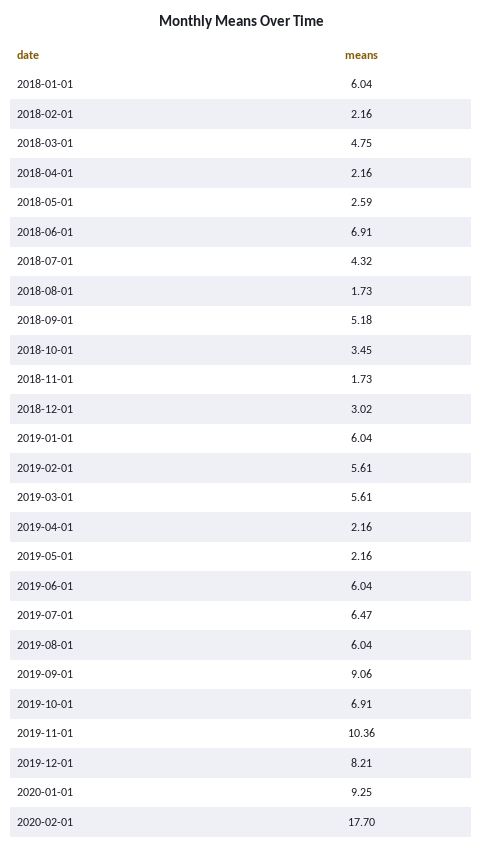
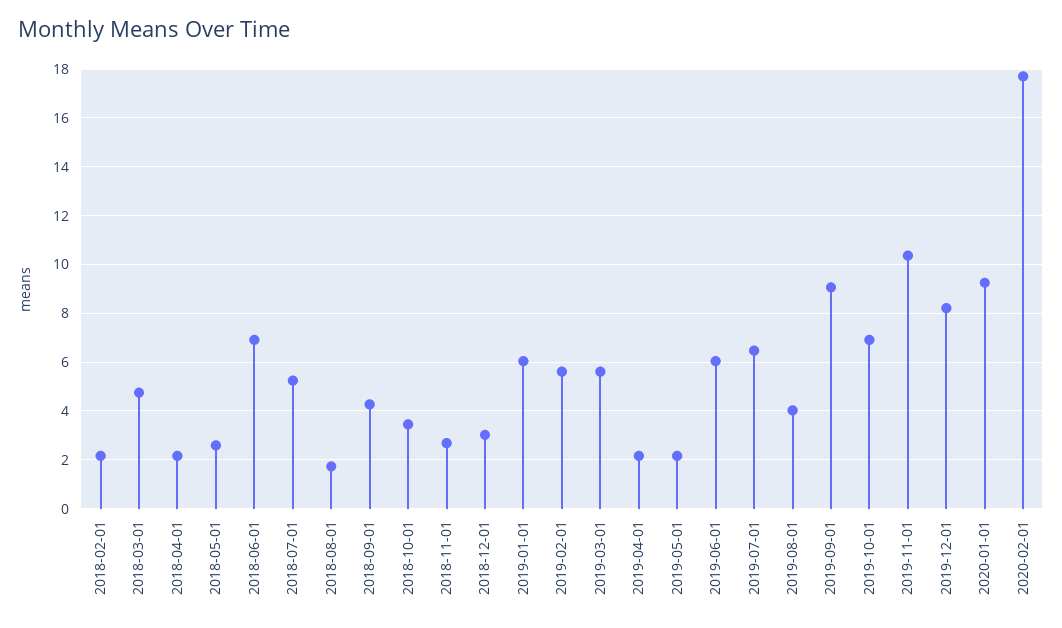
  {
-   "2018-01-01": 6.04,
    "2018-02-01": 2.16,
    "2018-03-01": 4.75,
    "2018-04-01": 2.16,
    "2018-05-01": 2.59,
    "2018-06-01": 6.91,
-   "2018-07-01": 4.32,
+   "2018-07-01": 5.25,
    "2018-08-01": 1.73,
-   "2018-09-01": 5.18,
+   "2018-09-01": 4.25,
    "2018-10-01": 3.45,
-   "2018-11-01": 1.73,
+   "2018-11-01": 2.75,
    "2018-12-01": 3.02,
    "2019-01-01": 6.04,
    "2019-02-01": 5.61,
    "2019-03-01": 5.61,
    "2019-04-01": 2.16,
    "2019-05-01": 2.16,
    "2019-06-01": 6.04,
    "2019-07-01": 6.47,
-   "2019-08-01": 6.04,
+   "2019-08-01": 4,
    "2019-09-01": 9.06,
    "2019-10-01": 6.91,
    "2019-11-01": 10.36,
    "2019-12-01": 8.21,
    "2020-01-01": 9.25,
    "2020-02-01": 17.7
  }

